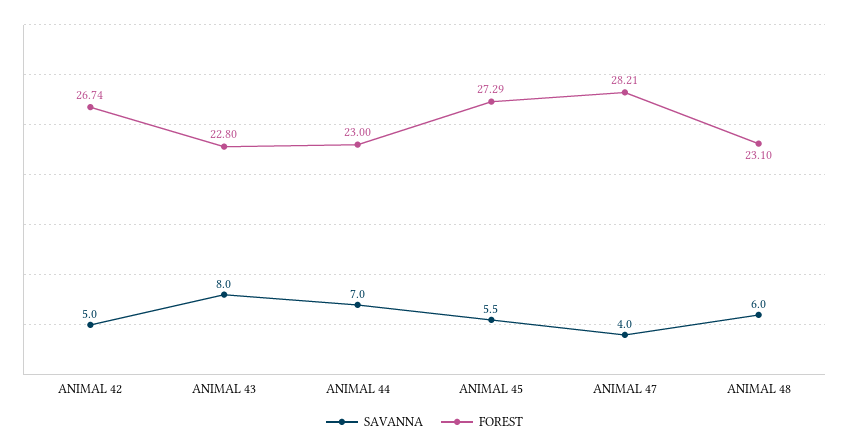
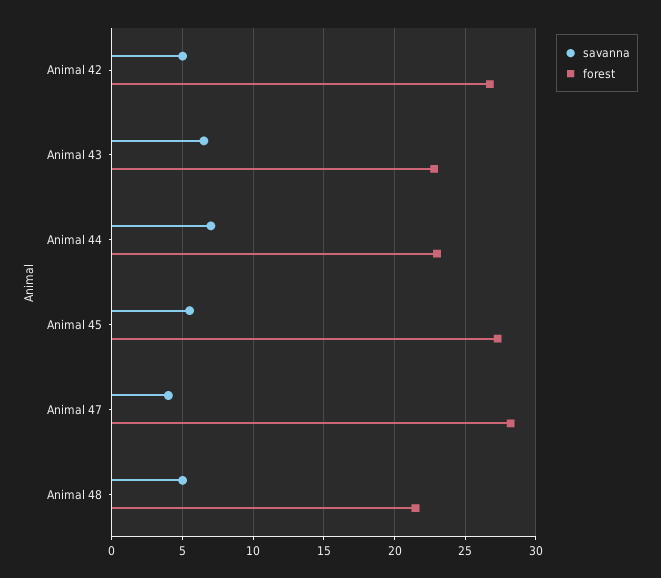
  {
    "SAVANNA": {
      "ANIMAL 42": 5,
-     "ANIMAL 43": 8,
+     "ANIMAL 43": 6.5,
      "ANIMAL 44": 7,
      "ANIMAL 45": 5.5,
      "ANIMAL 47": 4,
-     "ANIMAL 48": 6
+     "ANIMAL 48": 5
    },
    "FOREST": {
      "ANIMAL 42": 26.74,
      "ANIMAL 43": 22.8,
      "ANIMAL 44": 23,
      "ANIMAL 45": 27.29,
      "ANIMAL 47": 28.21,
-     "ANIMAL 48": 23.1
+     "ANIMAL 48": 21.5
    }
  }

